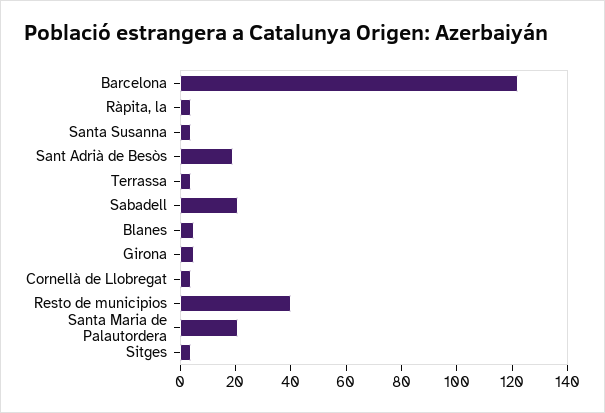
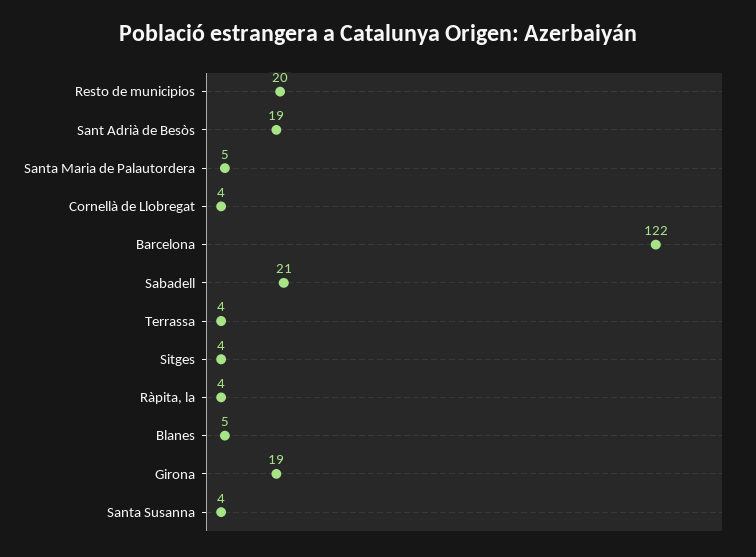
  {
    "Barcelona": 122,
    "Ràpita, la": 4,
    "Santa Susanna": 4,
    "Sant Adrià de Besòs": 19,
    "Terrassa": 4,
    "Sabadell": 21,
    "Blanes": 5,
-   "Girona": 5,
+   "Girona": 19,
    "Cornellà de Llobregat": 4,
-   "Resto de municipios": 40,
+   "Resto de municipios": 20,
-   "Santa Maria de Palautordera": 20,
+   "Santa Maria de Palautordera": 5,
    "Sitges": 4
  }

